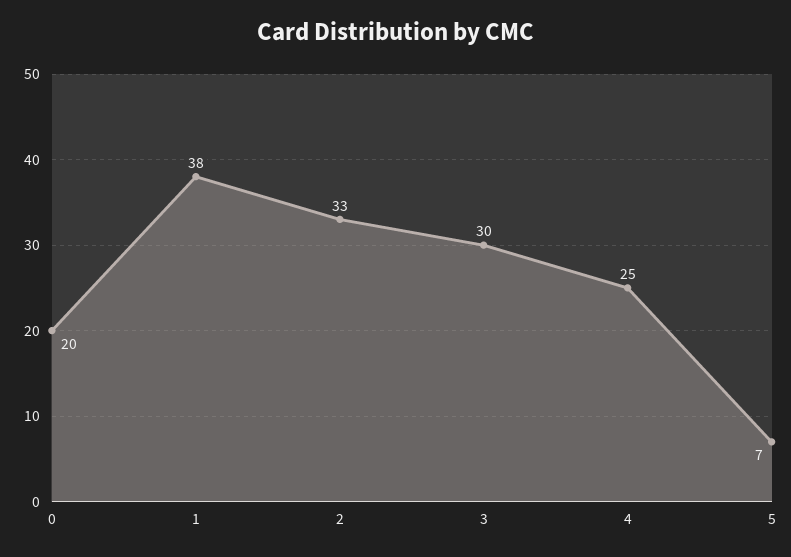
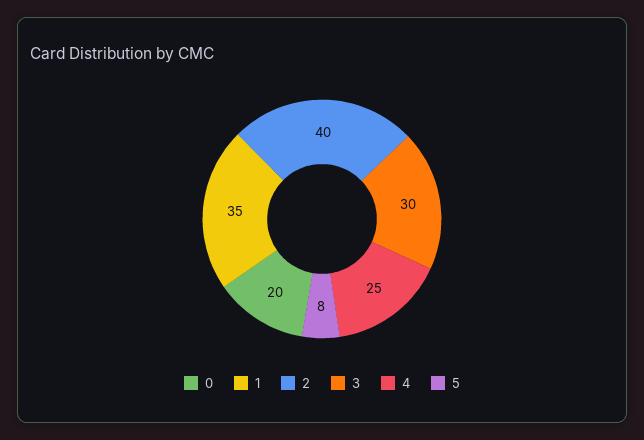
  {
    "0": 20,
-   "1": 38,
+   "1": 35,
-   "2": 33,
+   "2": 40,
    "3": 30,
    "4": 25,
-   "5": 7
+   "5": 8
  }

